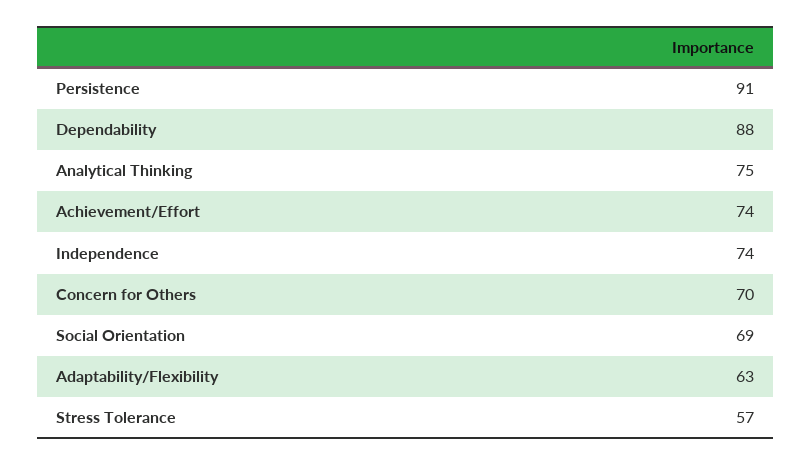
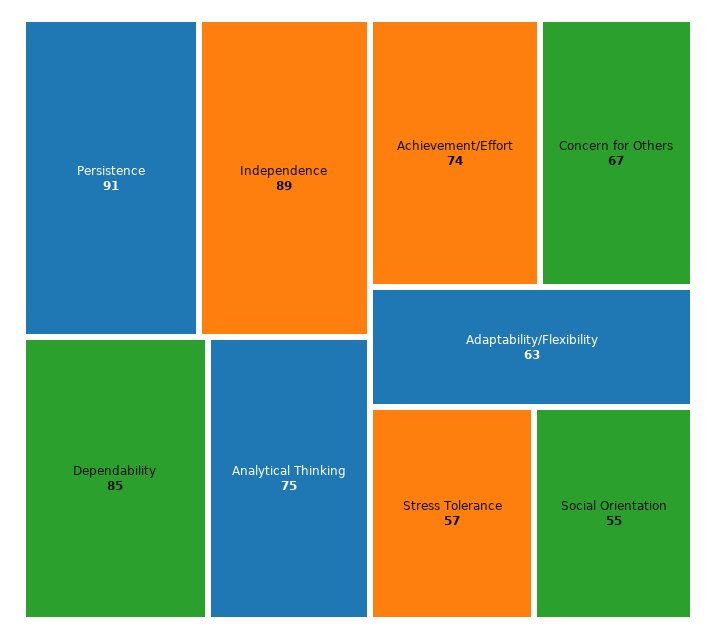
  {
    "Persistence": 91,
-   "Dependability": 88,
+   "Dependability": 85,
    "Analytical Thinking": 75,
    "Achievement/Effort": 74,
-   "Independence": 74,
+   "Independence": 89,
-   "Concern for Others": 70,
+   "Concern for Others": 67,
-   "Social Orientation": 69,
+   "Social Orientation": 55,
    "Adaptability/Flexibility": 63,
    "Stress Tolerance": 57
  }

